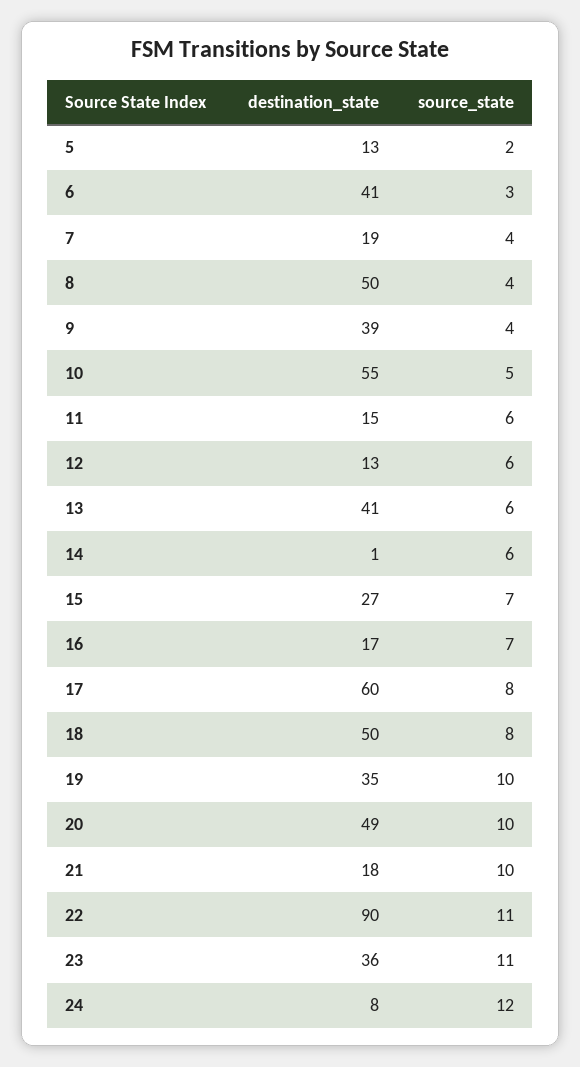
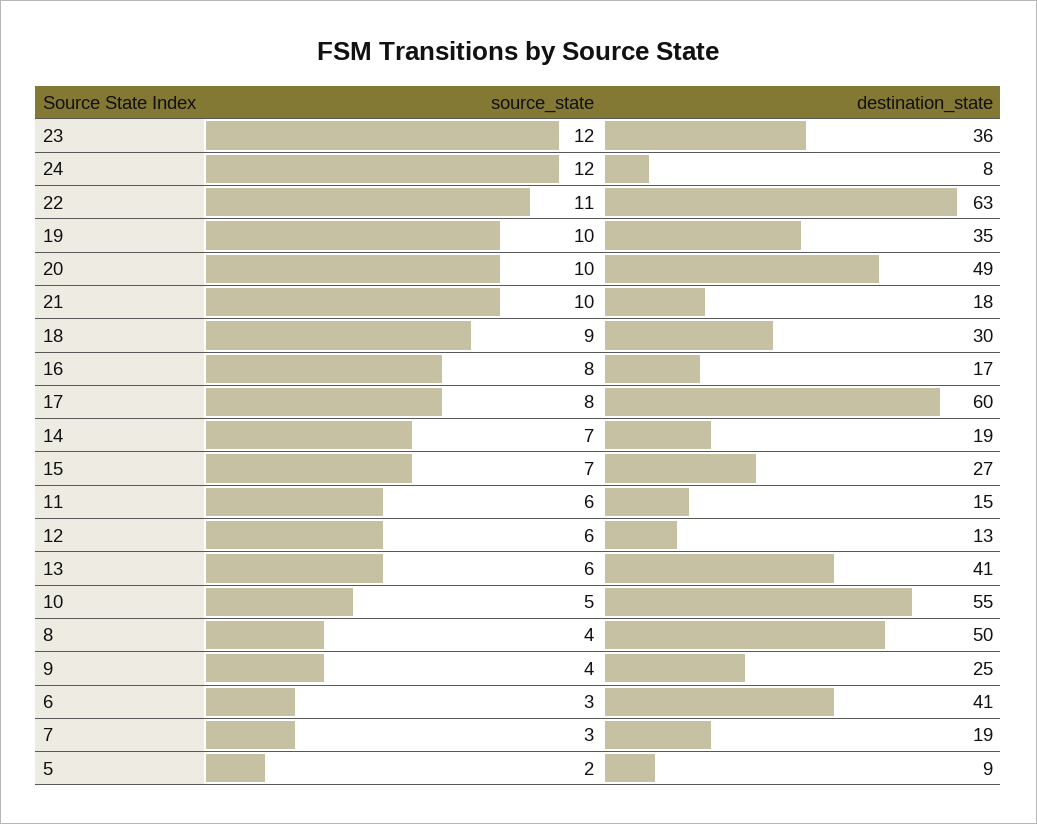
  {
    "destination_state": {
-     "5": 13,
+     "5": 9,
      "6": 41,
      "7": 19,
      "8": 50,
-     "9": 39,
+     "9": 25,
      "10": 55,
      "11": 15,
      "12": 13,
      "13": 41,
-     "14": 1,
+     "14": 19,
      "15": 27,
      "16": 17,
      "17": 60,
-     "18": 50,
+     "18": 30,
      "19": 35,
      "20": 49,
      "21": 18,
-     "22": 90,
+     "22": 63,
      "23": 36,
      "24": 8
    },
    "source_state": {
      "5": 2,
      "6": 3,
-     "7": 4,
+     "7": 3,
      "8": 4,
      "9": 4,
      "10": 5,
      "11": 6,
      "12": 6,
      "13": 6,
-     "14": 6,
+     "14": 7,
      "15": 7,
-     "16": 7,
+     "16": 8,
      "17": 8,
-     "18": 8,
+     "18": 9,
      "19": 10,
      "20": 10,
      "21": 10,
      "22": 11,
-     "23": 11,
+     "23": 12,
      "24": 12
    }
  }

